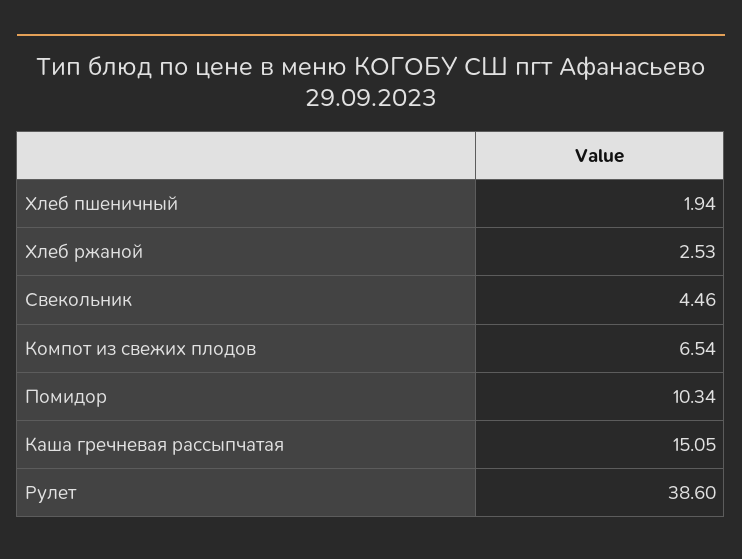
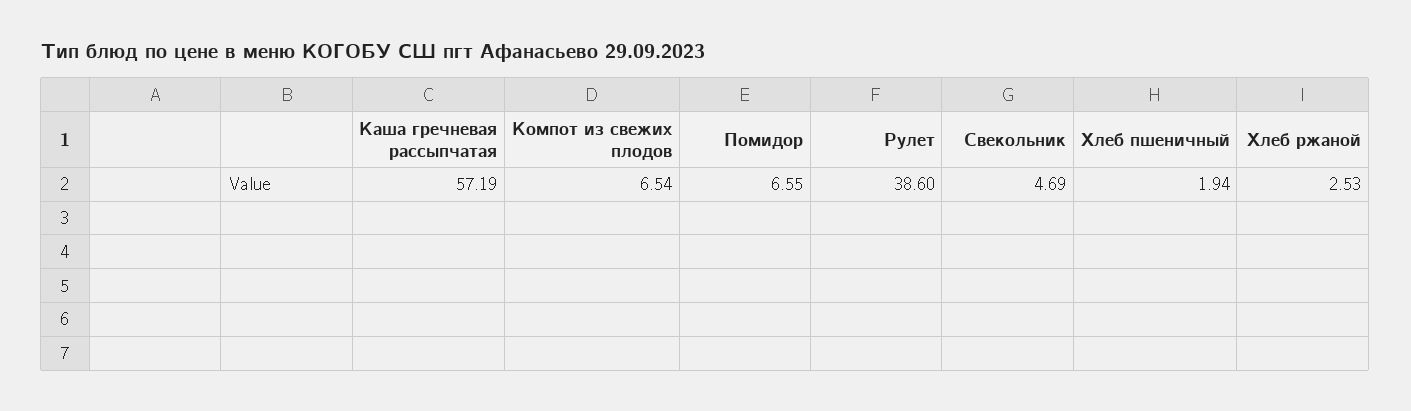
  {
    "Хлеб пшеничный": 1.94,
    "Хлеб ржаной": 2.53,
-   "Свекольник": 4.46,
+   "Свекольник": 4.69,
    "Компот из свежих плодов": 6.54,
-   "Помидор": 10.34,
+   "Помидор": 6.55,
-   "Каша гречневая рассыпчатая": 15.05,
+   "Каша гречневая рассыпчатая": 57.19,
    "Рулет": 38.6
  }

